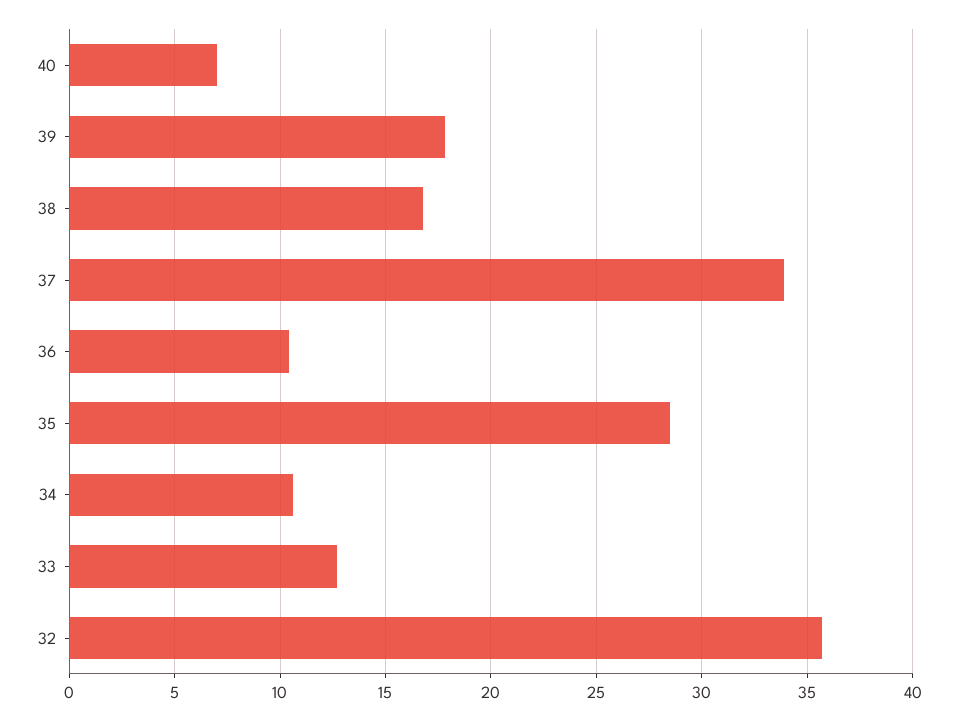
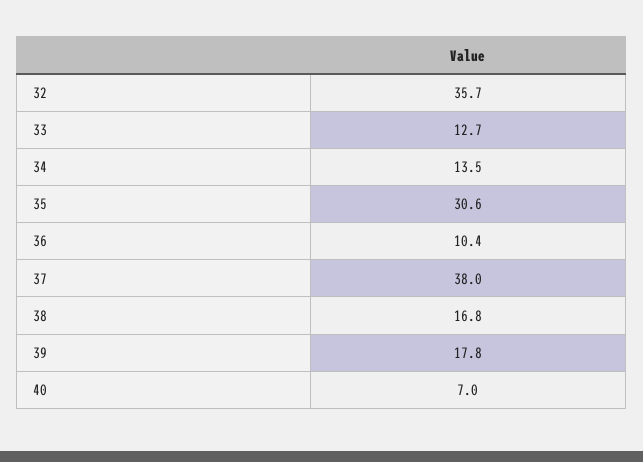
  {
    "40": 7,
    "39": 17.8,
    "38": 16.8,
-   "37": 34,
+   "37": 38,
    "36": 10.4,
-   "35": 28.5,
+   "35": 30.6,
-   "34": 10.5,
+   "34": 13.5,
    "33": 12.7,
    "32": 35.7
  }

